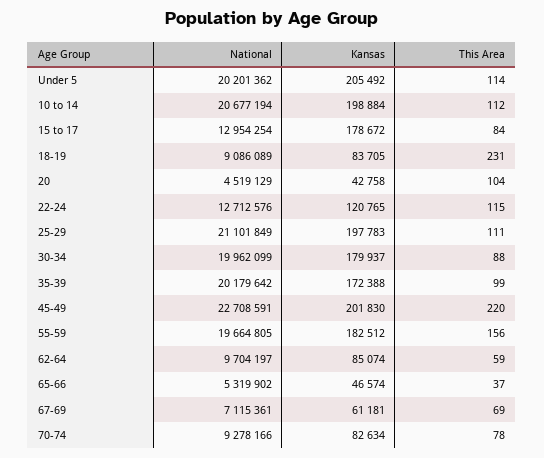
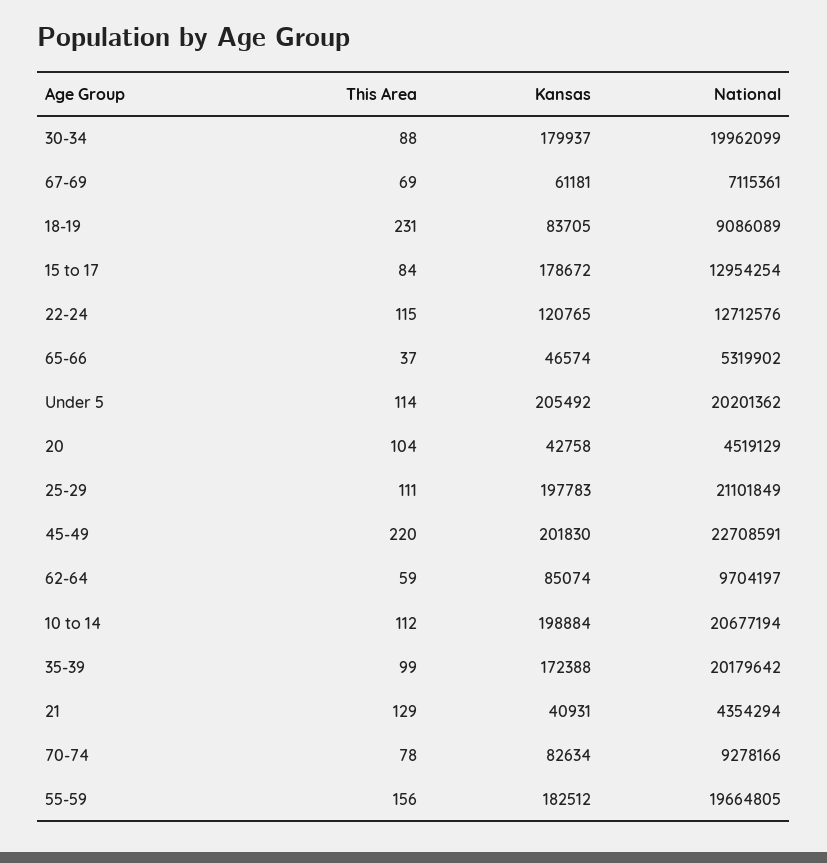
  {
    "National": {
      "Under 5": 20201362,
      "10 to 14": 20677194,
      "15 to 17": 12954254,
      "18-19": 9086089,
      "20": 4519129,
      "22-24": 12712576,
      "25-29": 21101849,
      "30-34": 19962099,
      "35-39": 20179642,
      "45-49": 22708591,
      "55-59": 19664805,
      "62-64": 9704197,
      "65-66": 5319902,
      "67-69": 7115361,
-     "70-74": 9278166
+     "70-74": 9278166,
+     "21": 4354294
    },
    "Kansas": {
      "Under 5": 205492,
      "10 to 14": 198884,
      "15 to 17": 178672,
      "18-19": 83705,
      "20": 42758,
      "22-24": 120765,
      "25-29": 197783,
      "30-34": 179937,
      "35-39": 172388,
      "45-49": 201830,
      "55-59": 182512,
      "62-64": 85074,
      "65-66": 46574,
      "67-69": 61181,
-     "70-74": 82634
+     "70-74": 82634,
+     "21": 40931
    },
    "This Area": {
      "Under 5": 114,
      "10 to 14": 112,
      "15 to 17": 84,
      "18-19": 231,
      "20": 104,
      "22-24": 115,
      "25-29": 111,
      "30-34": 88,
      "35-39": 99,
      "45-49": 220,
      "55-59": 156,
      "62-64": 59,
      "65-66": 37,
      "67-69": 69,
-     "70-74": 78
+     "70-74": 78,
+     "21": 129
    }
  }

